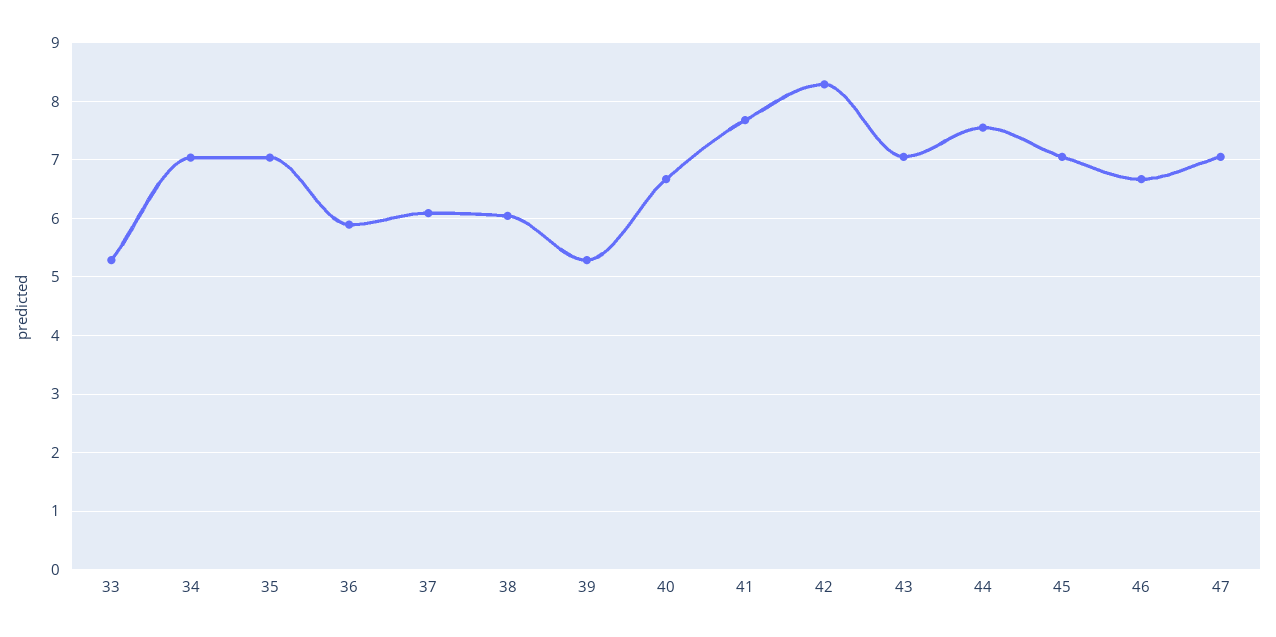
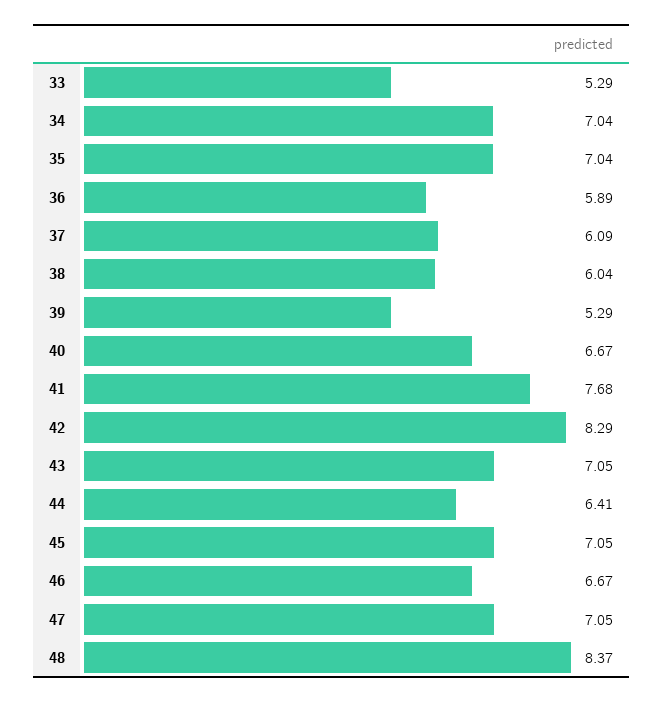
  {
    "33": 5.29,
    "34": 7.04,
    "35": 7.04,
    "36": 5.89,
    "37": 6.09,
    "38": 6.04,
    "39": 5.29,
    "40": 6.67,
    "41": 7.68,
    "42": 8.29,
    "43": 7.05,
-   "44": 7.6,
+   "44": 6.41,
    "45": 7.05,
    "46": 6.67,
-   "47": 7.05
+   "47": 7.05,
+   "48": 8.37
  }

